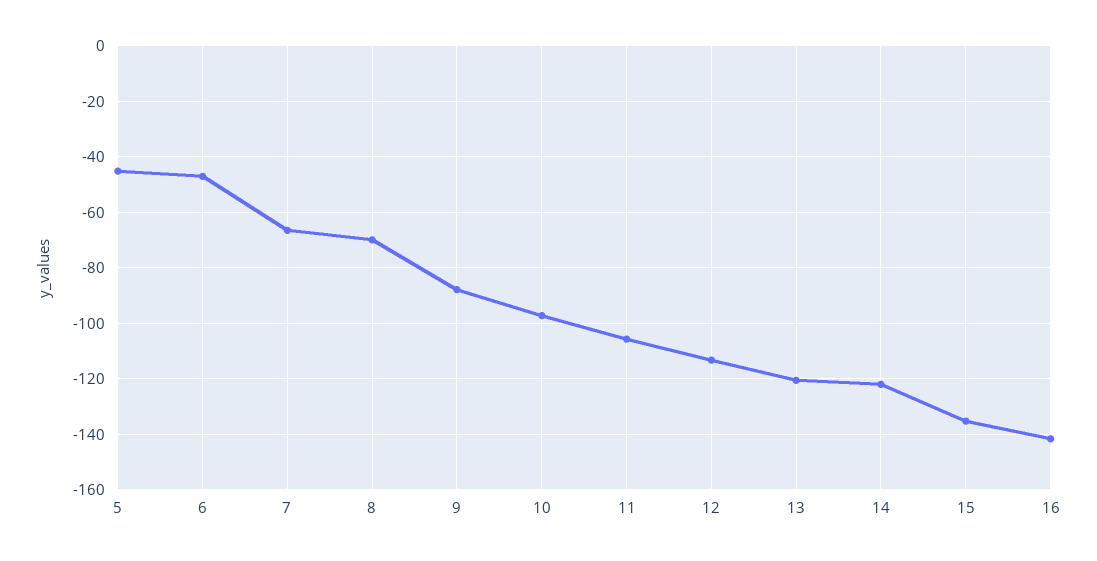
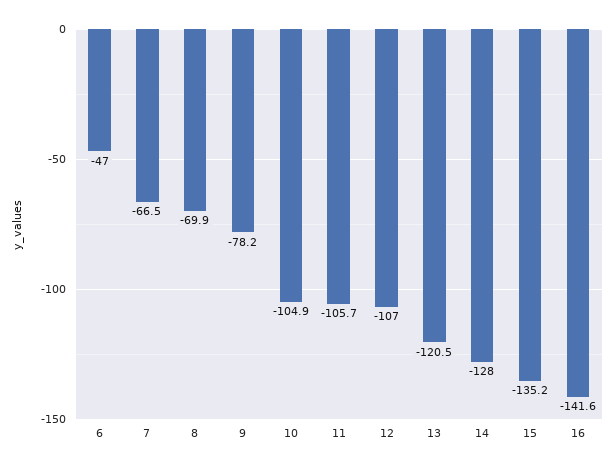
  {
-   "5": -45,
    "6": -47,
    "7": -66.5,
    "8": -69.9,
-   "9": -87.5,
+   "9": -78.2,
-   "10": -97.5,
+   "10": -104.9,
    "11": -105.7,
-   "12": -112.5,
+   "12": -107,
    "13": -120.5,
-   "14": -122.5,
+   "14": -128,
    "15": -135.2,
    "16": -141.6
  }

